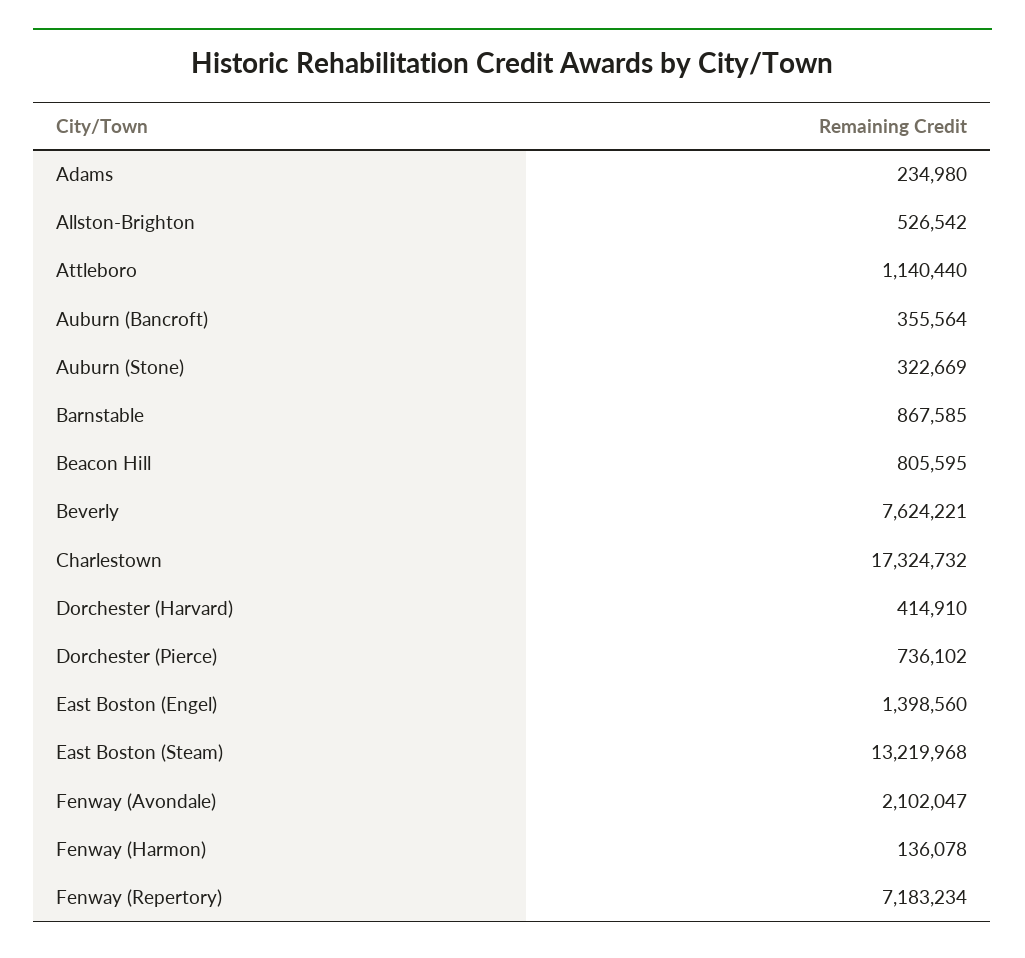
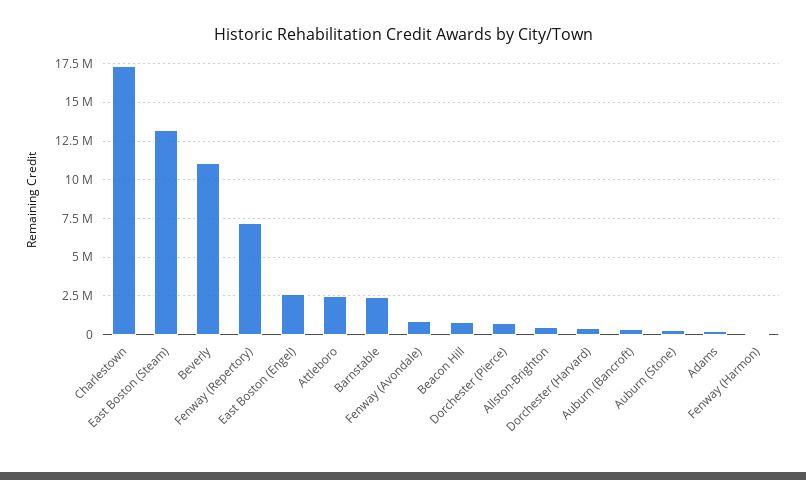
  {
    "Adams": 234980,
    "Allston-Brighton": 526542,
-   "Attleboro": 1140440,
+   "Attleboro": 2500000,
    "Auburn (Bancroft)": 355564,
    "Auburn (Stone)": 322669,
-   "Barnstable": 867585,
+   "Barnstable": 2500000,
    "Beacon Hill": 805595,
-   "Beverly": 7624221,
+   "Beverly": 11000000,
    "Charlestown": 17324732,
    "Dorchester (Harvard)": 414910,
    "Dorchester (Pierce)": 736102,
-   "East Boston (Engel)": 1398560,
+   "East Boston (Engel)": 2500000,
    "East Boston (Steam)": 13219968,
-   "Fenway (Avondale)": 2102047,
+   "Fenway (Avondale)": 1000000,
    "Fenway (Harmon)": 136078,
    "Fenway (Repertory)": 7183234
  }

